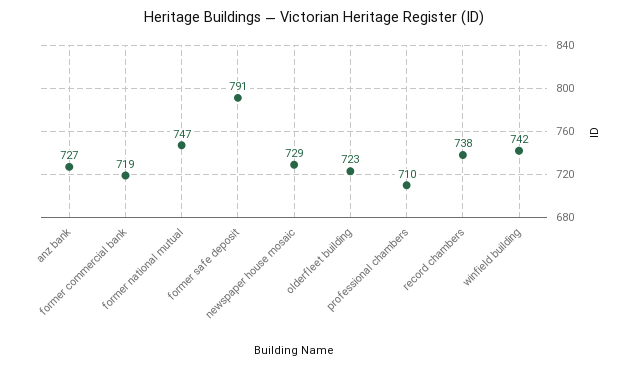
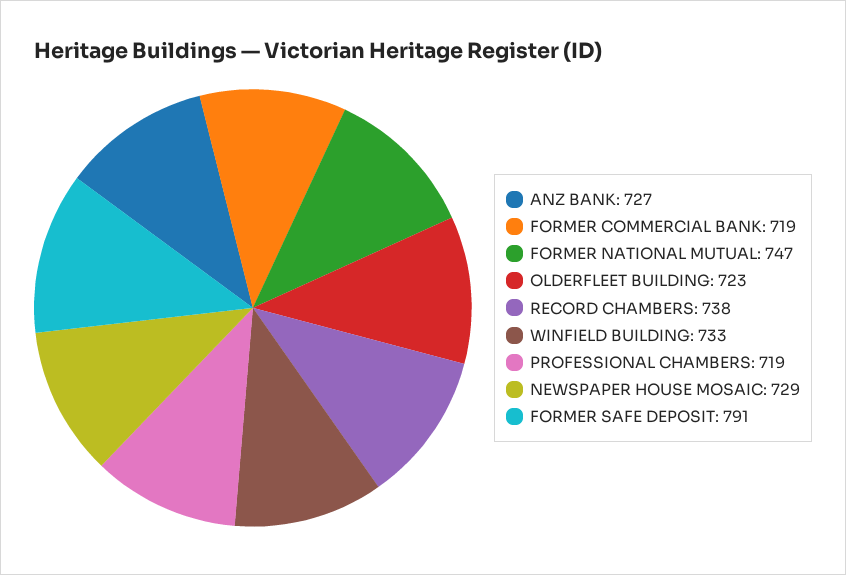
  {
    "anz bank": 727,
    "former commercial bank": 719,
    "former national mutual": 747,
    "former safe deposit": 791,
    "newspaper house mosaic": 729,
    "olderfleet building": 723,
-   "professional chambers": 710,
+   "professional chambers": 719,
    "record chambers": 738,
-   "winfield building": 742
+   "winfield building": 733
  }

